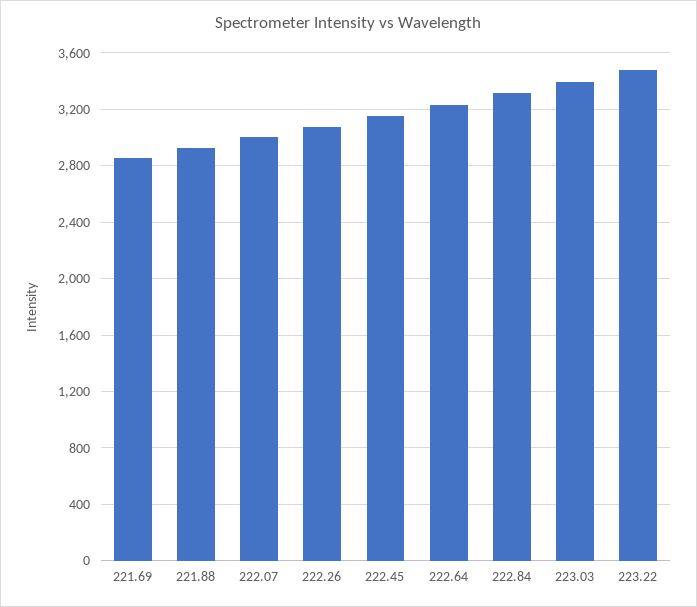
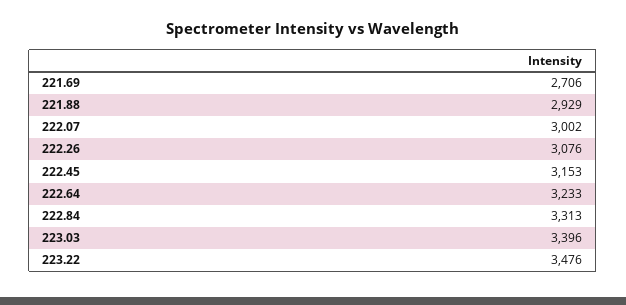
  {
-   "221.69": 2850,
+   "221.69": 2706,
    "221.88": 2929,
    "222.07": 3002,
    "222.26": 3076,
    "222.45": 3153,
    "222.64": 3233,
    "222.84": 3313,
    "223.03": 3396,
    "223.22": 3476
  }

